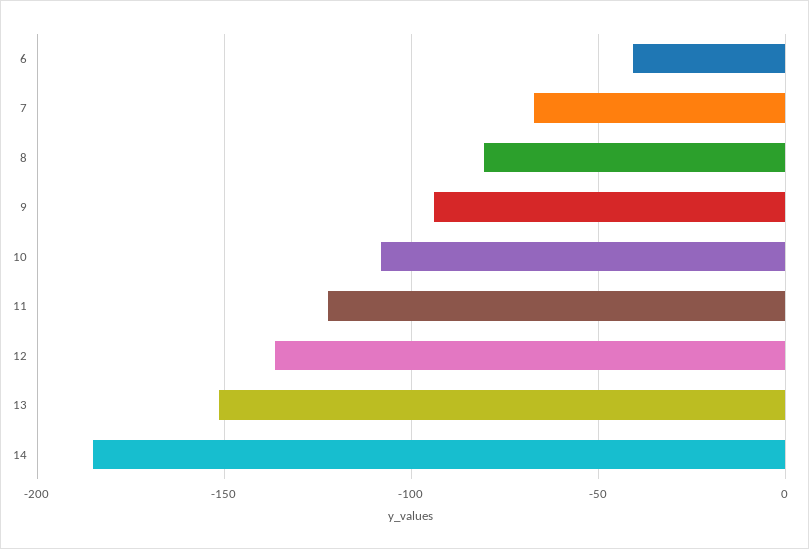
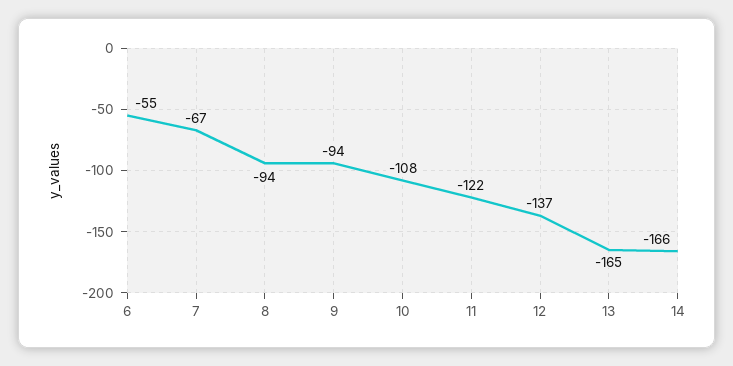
  {
-   "6": -40,
+   "6": -55,
    "7": -67,
-   "8": -80,
+   "8": -94,
    "9": -94,
    "10": -108,
    "11": -122,
    "12": -137,
-   "13": -150,
+   "13": -165,
-   "14": -185
+   "14": -166
  }

